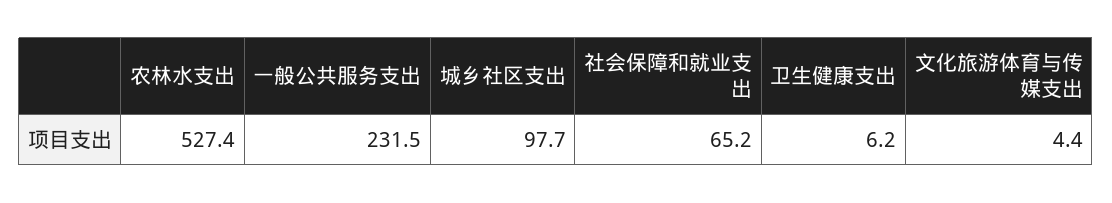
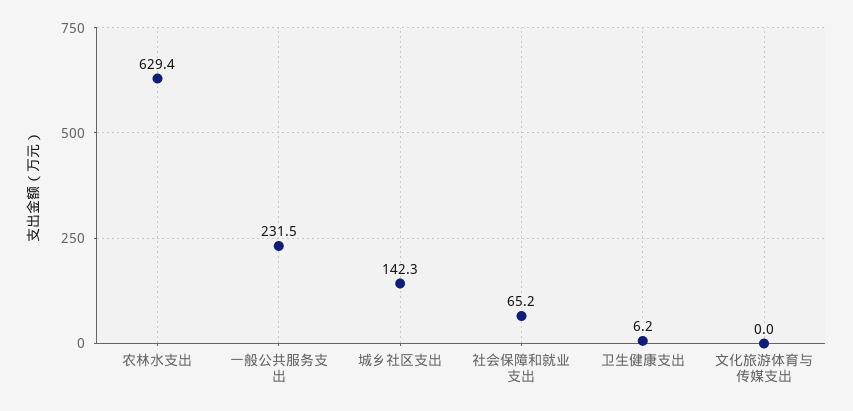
  {
-   "农林水支出": 527.4,
+   "农林水支出": 629.4,
    "一般公共服务支出": 231.5,
-   "城乡社区支出": 97.7,
+   "城乡社区支出": 142.3,
    "社会保障和就业支出": 65.2,
    "卫生健康支出": 6.2,
-   "文化旅游体育与传媒支出": 4.4
+   "文化旅游体育与传媒支出": 0
  }

